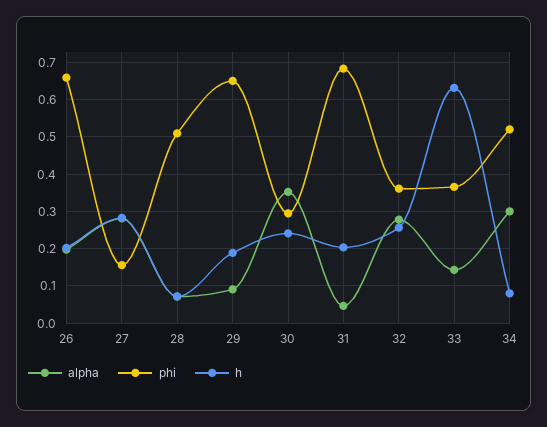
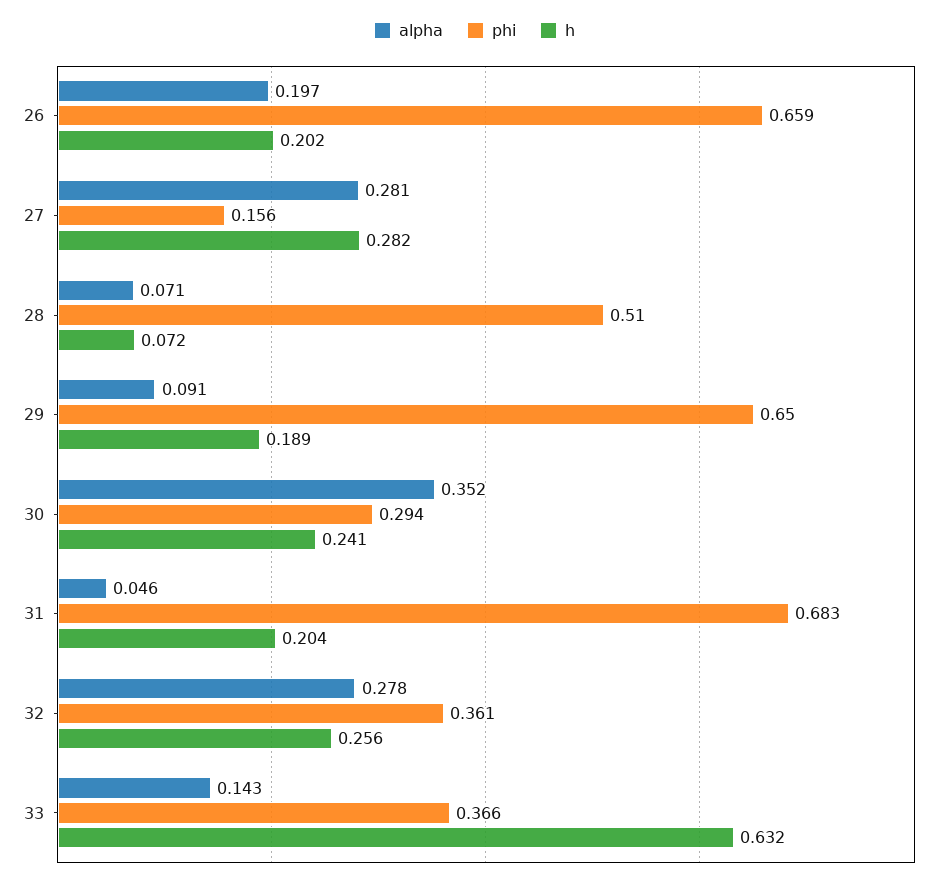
  {
    "alpha": {
      "26": 0.197,
      "27": 0.281,
      "28": 0.071,
      "29": 0.091,
      "30": 0.352,
      "31": 0.046,
      "32": 0.278,
-     "33": 0.143,
+     "33": 0.143
-     "34": 0.3
    },
    "phi": {
      "26": 0.659,
      "27": 0.156,
      "28": 0.51,
      "29": 0.65,
      "30": 0.294,
      "31": 0.683,
      "32": 0.361,
-     "33": 0.366,
+     "33": 0.366
-     "34": 0.52
    },
    "h": {
      "26": 0.202,
      "27": 0.282,
      "28": 0.072,
      "29": 0.189,
      "30": 0.241,
      "31": 0.204,
      "32": 0.256,
-     "33": 0.632,
+     "33": 0.632
-     "34": 0.08
    }
  }

